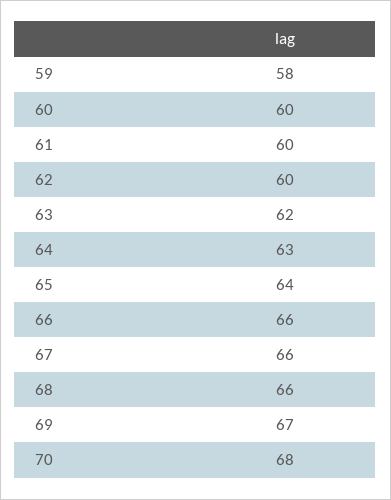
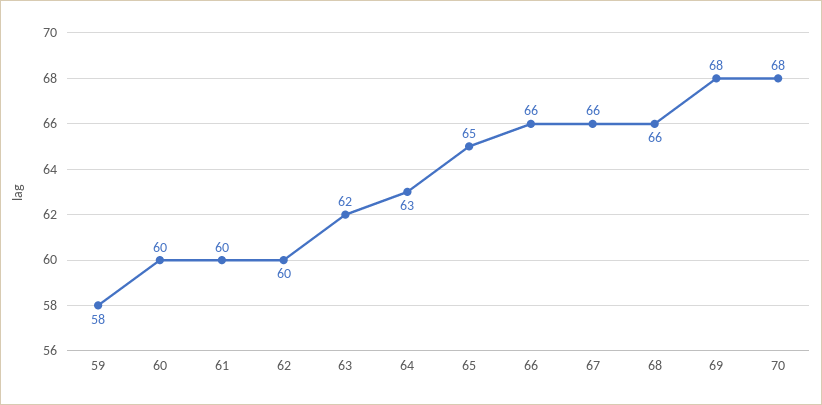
  {
    "59": 58,
    "60": 60,
    "61": 60,
    "62": 60,
    "63": 62,
    "64": 63,
-   "65": 64,
+   "65": 65,
    "66": 66,
    "67": 66,
    "68": 66,
-   "69": 67,
+   "69": 68,
    "70": 68
  }

